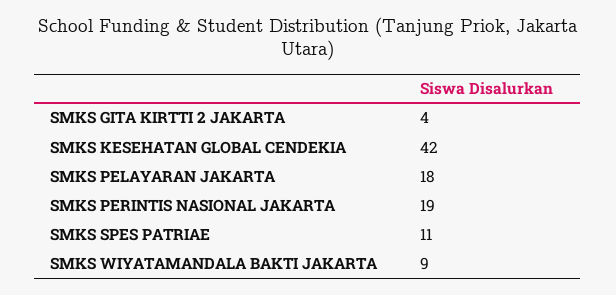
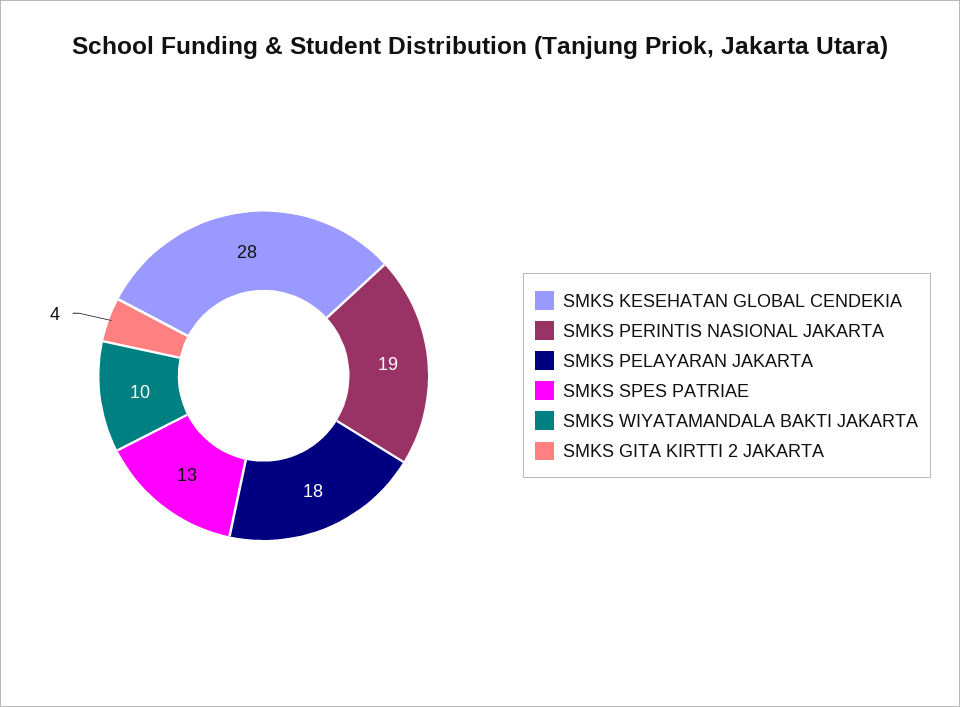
  {
    "SMKS GITA KIRTTI 2 JAKARTA": 4,
-   "SMKS KESEHATAN GLOBAL CENDEKIA": 42,
+   "SMKS KESEHATAN GLOBAL CENDEKIA": 28,
    "SMKS PELAYARAN JAKARTA": 18,
    "SMKS PERINTIS NASIONAL JAKARTA": 19,
-   "SMKS SPES PATRIAE": 11,
+   "SMKS SPES PATRIAE": 13,
-   "SMKS WIYATAMANDALA BAKTI JAKARTA": 9
+   "SMKS WIYATAMANDALA BAKTI JAKARTA": 10
  }

